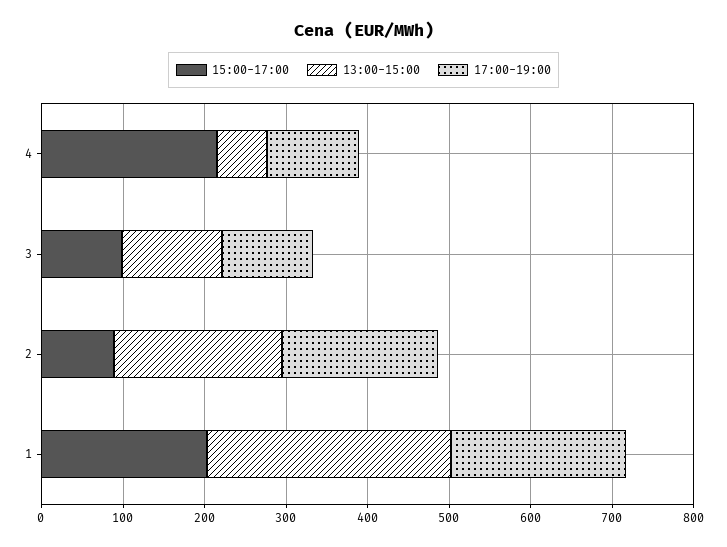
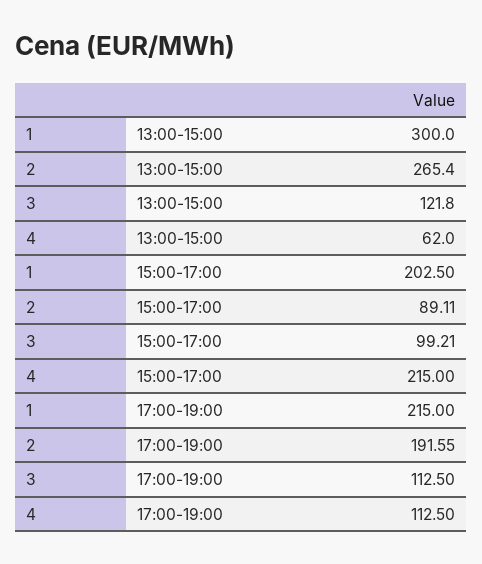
  {
    "15:00-17:00": {
      "4": 215,
      "3": 99.21,
      "2": 89.11,
      "1": 202.5
    },
    "13:00-15:00": {
      "4": 62,
      "3": 121.8,
-     "2": 200,
+     "2": 265.4,
      "1": 300
    },
    "17:00-19:00": {
      "4": 112.5,
      "3": 112.5,
      "2": 191.55,
      "1": 215
    }
  }

